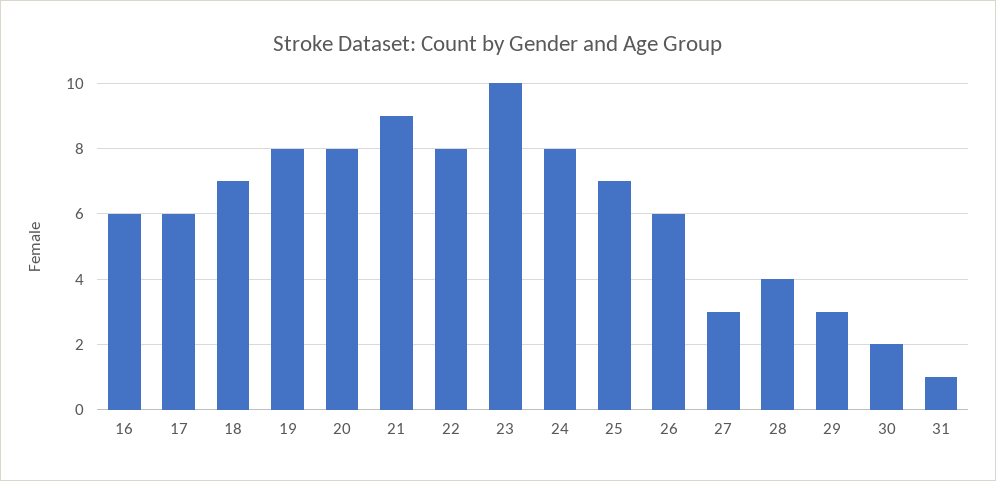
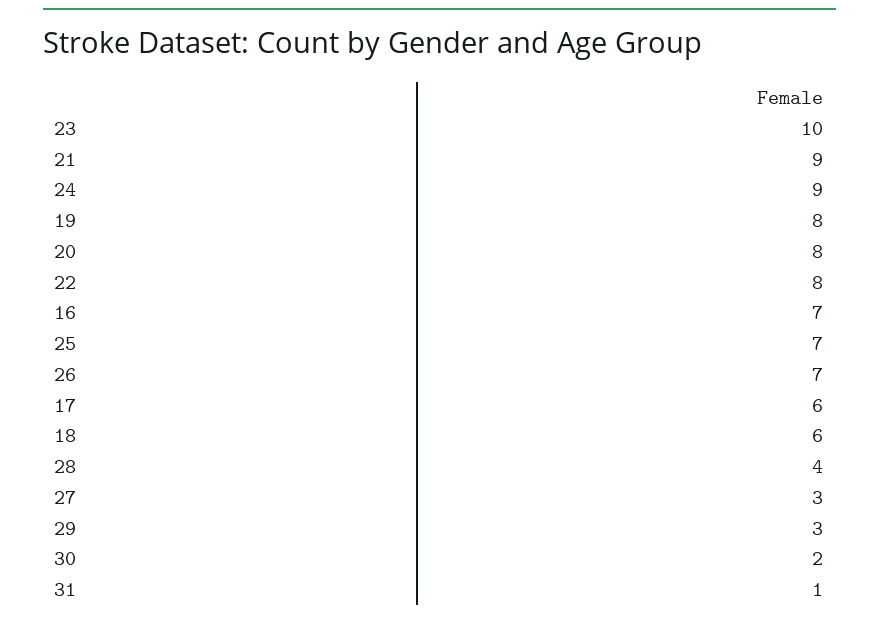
  {
-   "16": 6,
+   "16": 7,
    "17": 6,
-   "18": 7,
+   "18": 6,
    "19": 8,
    "20": 8,
    "21": 9,
    "22": 8,
    "23": 10,
-   "24": 8,
+   "24": 9,
    "25": 7,
-   "26": 6,
+   "26": 7,
    "27": 3,
    "28": 4,
    "29": 3,
    "30": 2,
    "31": 1
  }

